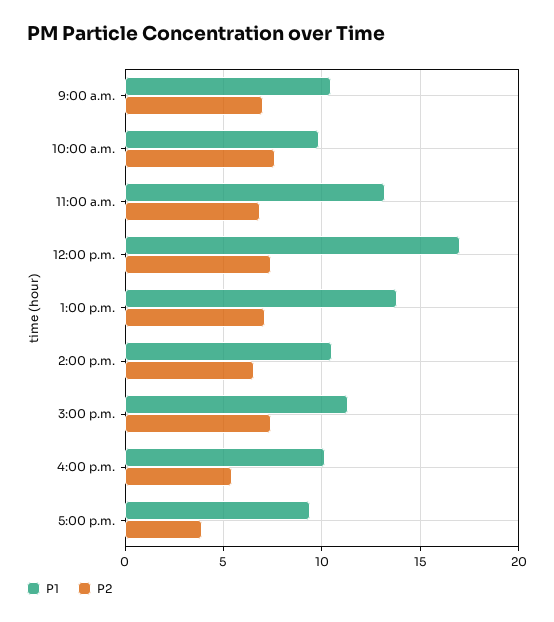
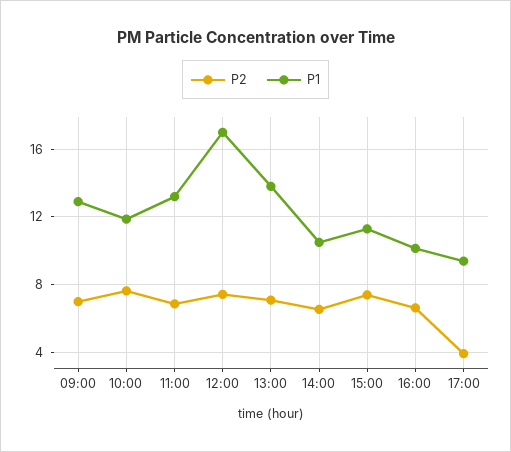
  {
    "P1": {
-     "9:00 a.m.": 10.5,
+     "9:00 a.m.": 13,
-     "10:00 a.m.": 10,
+     "10:00 a.m.": 12,
      "11:00 a.m.": 13,
      "12:00 p.m.": 17,
      "1:00 p.m.": 14,
      "2:00 p.m.": 10.5,
      "3:00 p.m.": 11.5,
      "4:00 p.m.": 10,
      "5:00 p.m.": 9.5
    },
    "P2": {
      "9:00 a.m.": 7,
      "10:00 a.m.": 7.5,
      "11:00 a.m.": 7,
      "12:00 p.m.": 7.5,
      "1:00 p.m.": 7,
      "2:00 p.m.": 6.5,
      "3:00 p.m.": 7.5,
-     "4:00 p.m.": 5.5,
+     "4:00 p.m.": 6.5,
      "5:00 p.m.": 4
    }
  }

